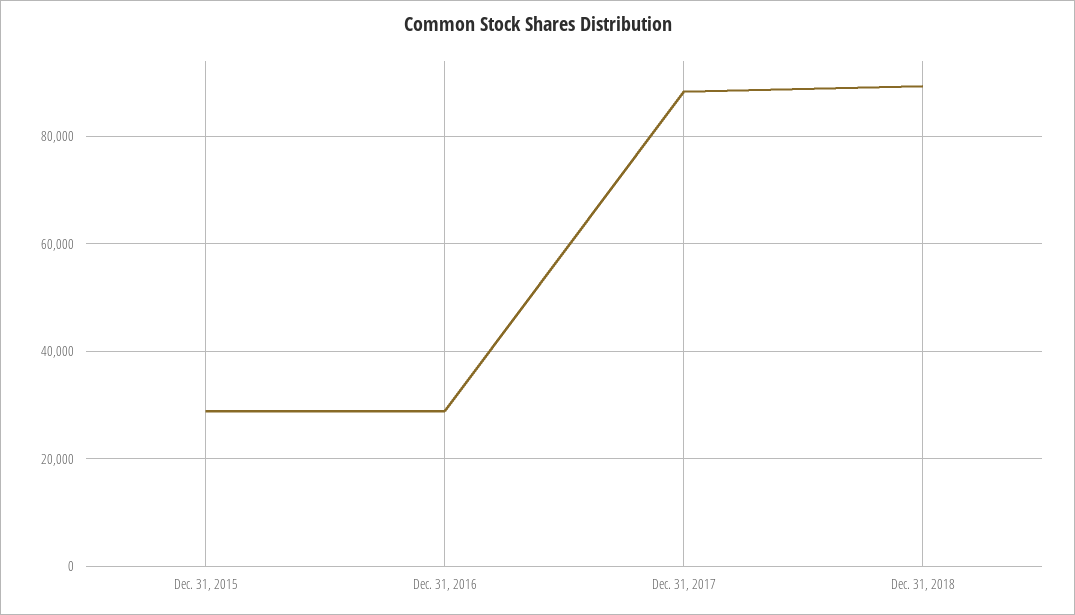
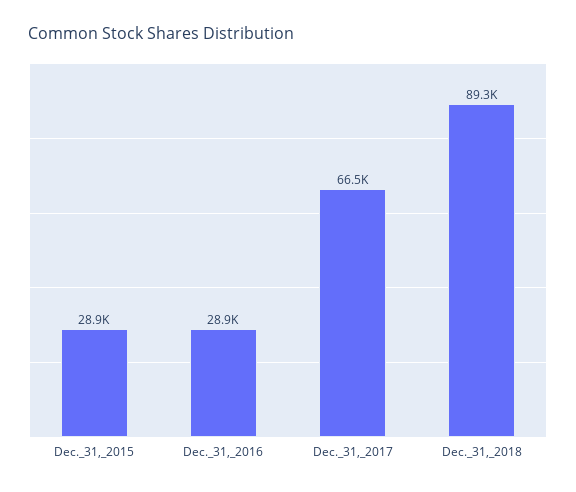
  {
    "Dec. 31, 2015": 28900,
    "Dec. 31, 2016": 28900,
-   "Dec. 31, 2017": 88000,
+   "Dec. 31, 2017": 66500,
    "Dec. 31, 2018": 89300
  }

